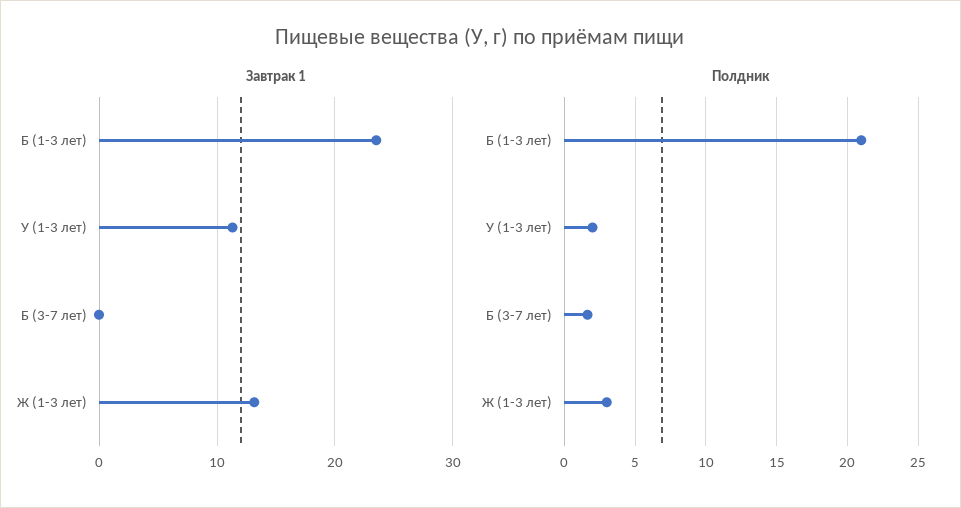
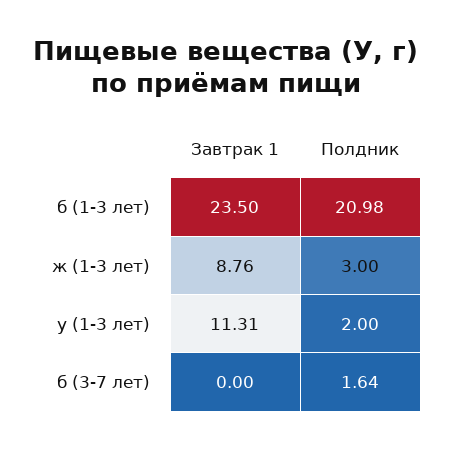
  {
    "Завтрак 1": {
      "Б (1-3 лет)": 23.5,
      "У (1-3 лет)": 11.31,
      "Б (3-7 лет)": 0,
-     "Ж (1-3 лет)": 13
+     "Ж (1-3 лет)": 8.76
    },
    "Полдник": {
      "Б (1-3 лет)": 20.98,
      "У (1-3 лет)": 2,
      "Б (3-7 лет)": 1.64,
      "Ж (1-3 лет)": 3
    }
  }

